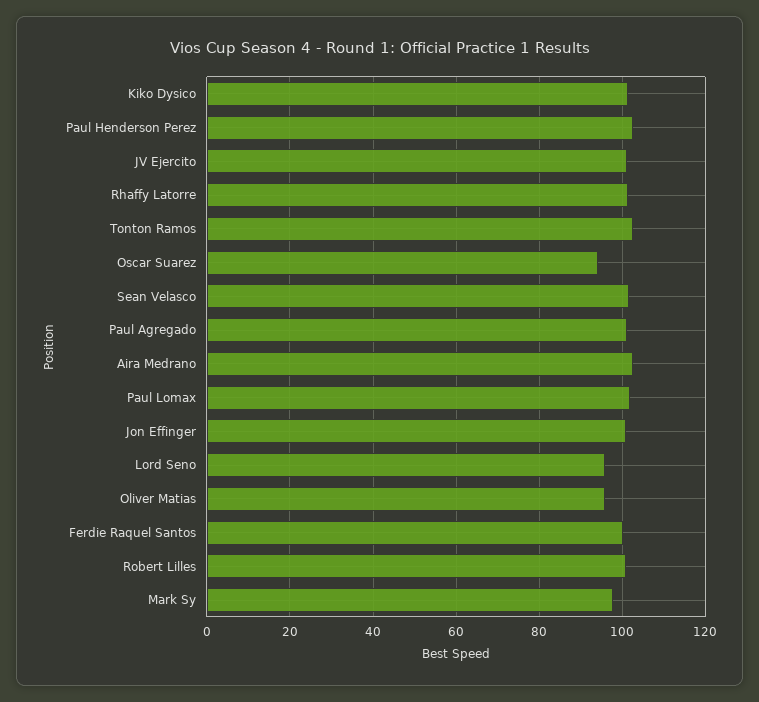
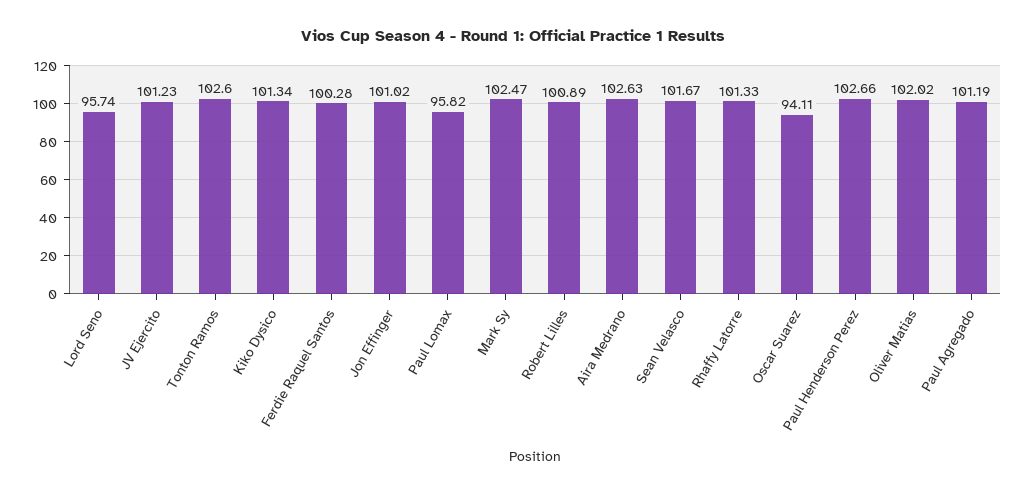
  {
    "Kiko Dysico": 101.34,
    "Paul Henderson Perez": 102.66,
    "JV Ejercito": 101.23,
    "Rhaffy Latorre": 101.33,
    "Tonton Ramos": 102.6,
    "Oscar Suarez": 94.11,
    "Sean Velasco": 101.67,
    "Paul Agregado": 101.19,
    "Aira Medrano": 102.63,
-   "Paul Lomax": 102,
+   "Paul Lomax": 95.82,
    "Jon Effinger": 101.02,
    "Lord Seno": 95.74,
-   "Oliver Matias": 96,
+   "Oliver Matias": 102.02,
    "Ferdie Raquel Santos": 100.28,
    "Robert Lilles": 100.89,
-   "Mark Sy": 98
+   "Mark Sy": 102.47
  }

